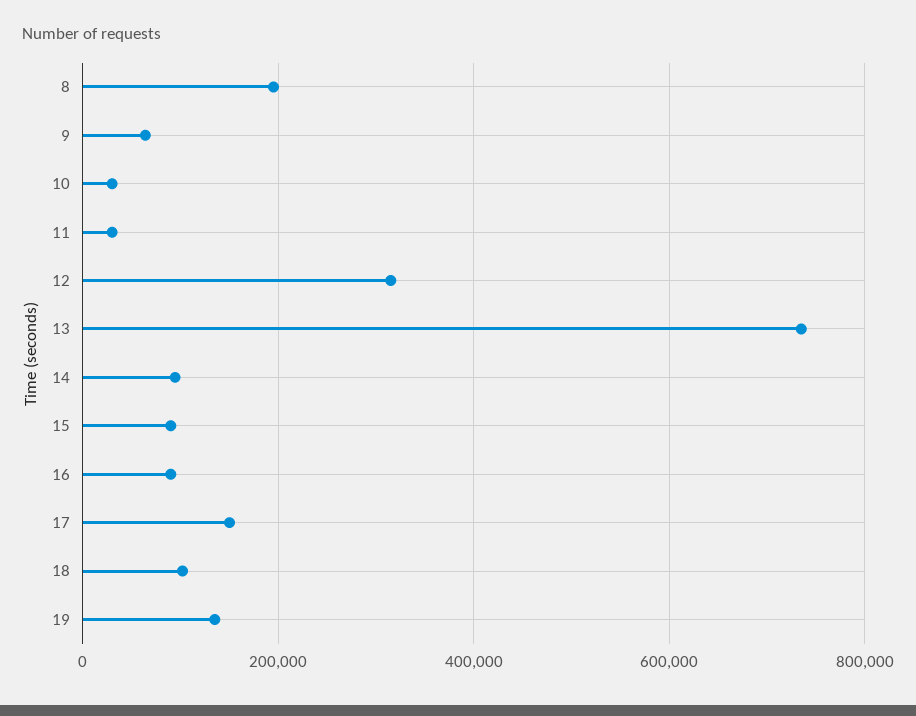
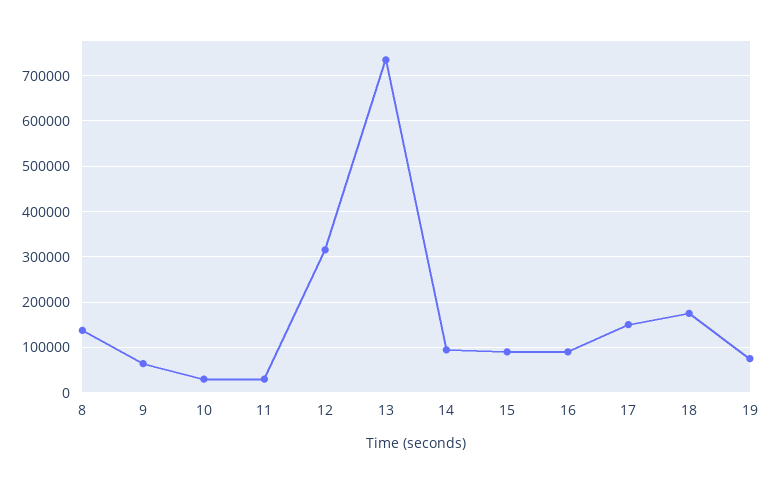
  {
-   "8": 200000,
+   "8": 140000,
    "9": 60000,
    "10": 40000,
    "11": 40000,
    "12": 320000,
    "13": 740000,
    "14": 100000,
    "15": 100000,
    "16": 100000,
    "17": 160000,
-   "18": 100000,
+   "18": 180000,
-   "19": 140000
+   "19": 80000
  }

